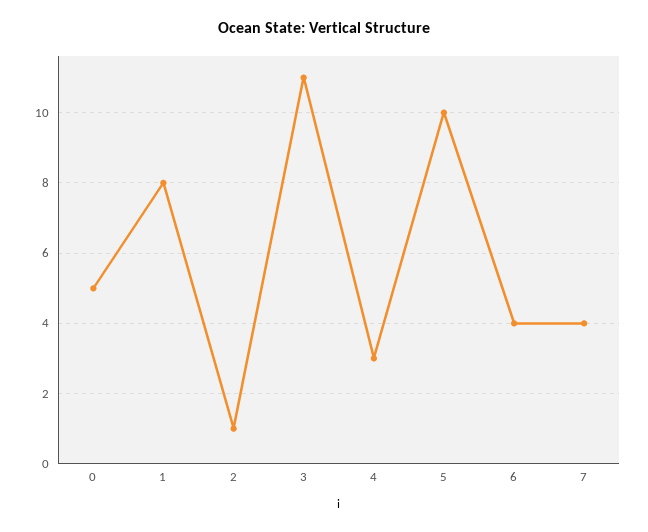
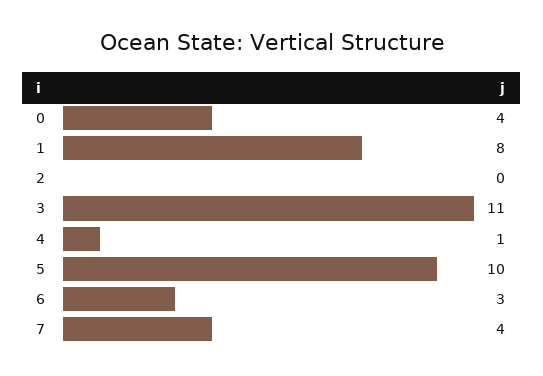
  {
-   "0": 5,
+   "0": 4,
    "1": 8,
-   "2": 1,
+   "2": 0,
    "3": 11,
-   "4": 3,
+   "4": 1,
    "5": 10,
-   "6": 4,
+   "6": 3,
    "7": 4
  }

